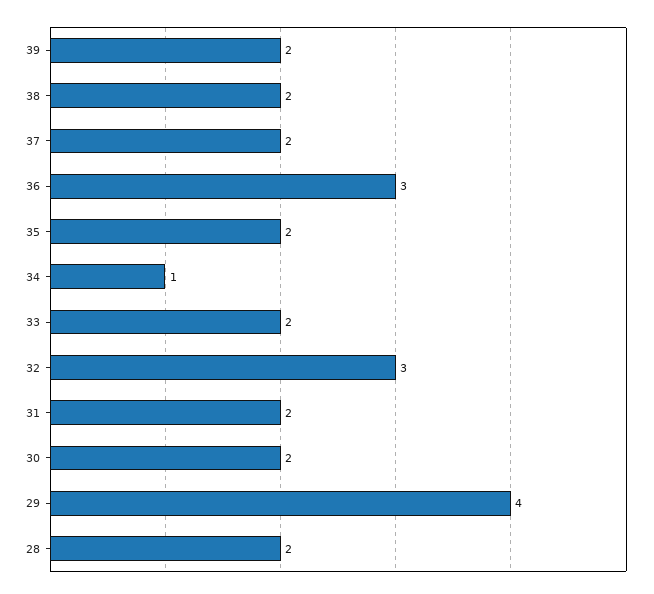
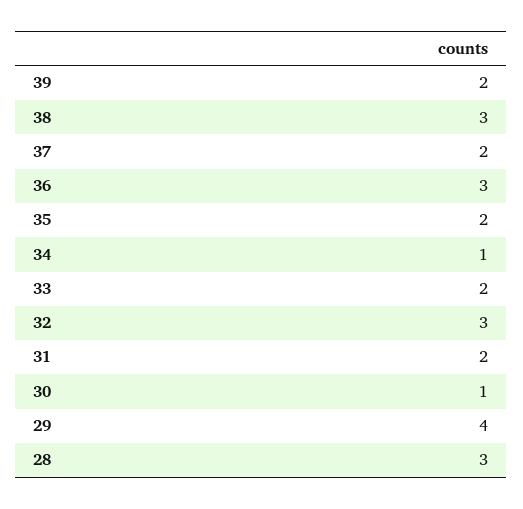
  {
    "39": 2,
-   "38": 2,
+   "38": 3,
    "37": 2,
    "36": 3,
    "35": 2,
    "34": 1,
    "33": 2,
    "32": 3,
    "31": 2,
-   "30": 2,
+   "30": 1,
    "29": 4,
-   "28": 2
+   "28": 3
  }

